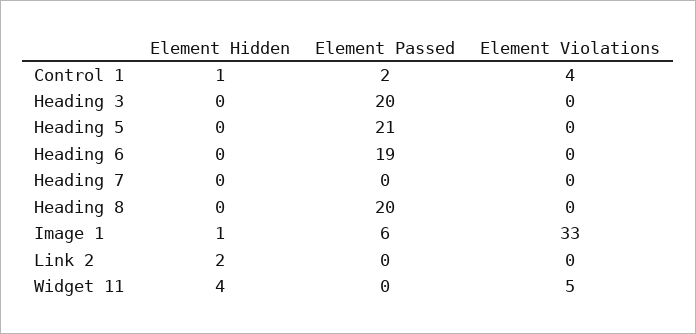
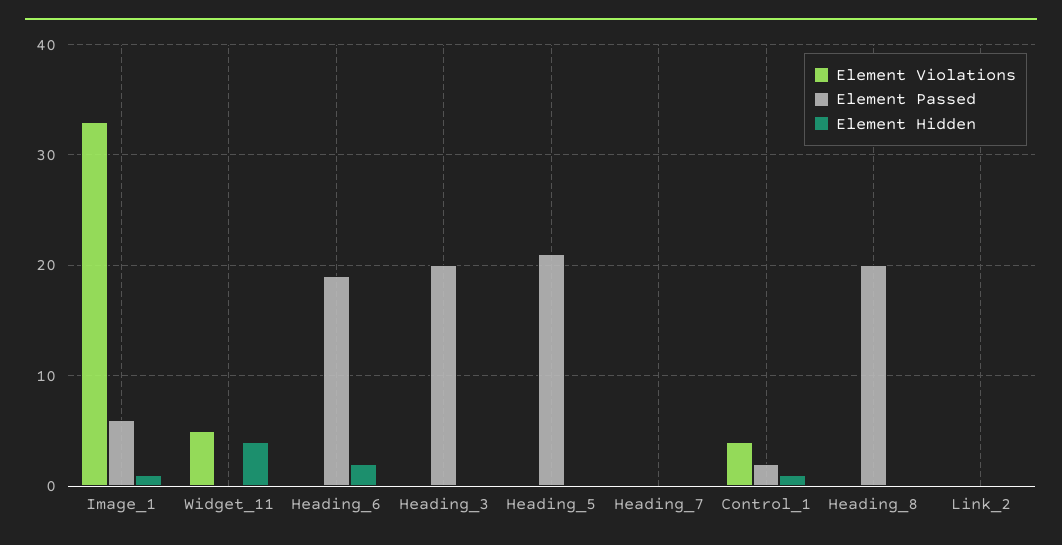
  {
    "Element Hidden": {
      "Control 1": 1,
      "Heading 3": 0,
      "Heading 5": 0,
-     "Heading 6": 0,
+     "Heading 6": 2,
      "Heading 7": 0,
      "Heading 8": 0,
      "Image 1": 1,
-     "Link 2": 2,
+     "Link 2": 0,
      "Widget 11": 4
    },
    "Element Passed": {
      "Control 1": 2,
      "Heading 3": 20,
      "Heading 5": 21,
      "Heading 6": 19,
      "Heading 7": 0,
      "Heading 8": 20,
      "Image 1": 6,
      "Link 2": 0,
      "Widget 11": 0
    },
    "Element Violations": {
      "Control 1": 4,
      "Heading 3": 0,
      "Heading 5": 0,
      "Heading 6": 0,
      "Heading 7": 0,
      "Heading 8": 0,
      "Image 1": 33,
      "Link 2": 0,
      "Widget 11": 5
    }
  }

